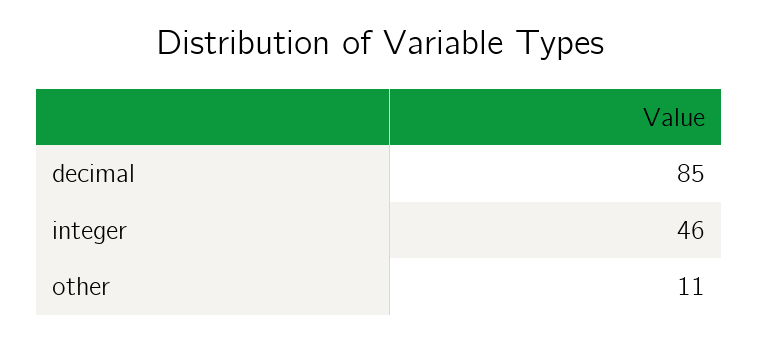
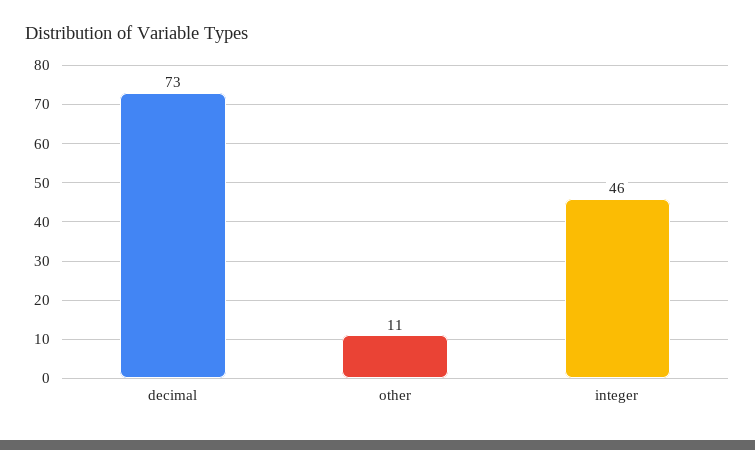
  {
-   "decimal": 85,
+   "decimal": 73,
    "integer": 46,
    "other": 11
  }

